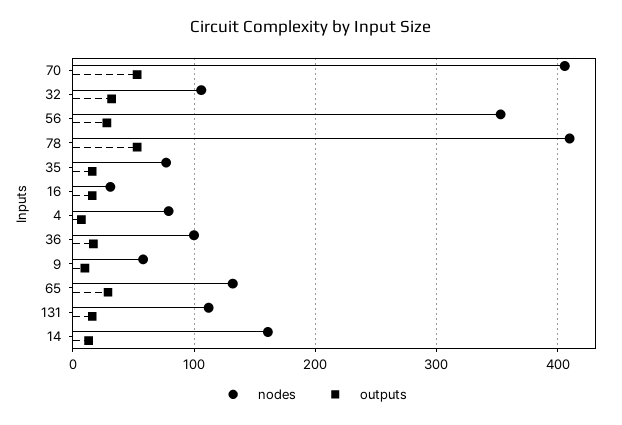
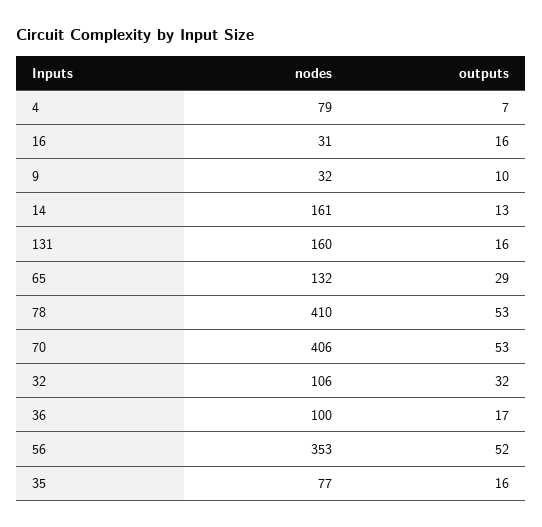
  {
    "nodes": {
      "70": 406,
      "32": 106,
      "56": 353,
      "78": 410,
      "35": 77,
      "16": 31,
      "4": 79,
      "36": 100,
-     "9": 60,
+     "9": 32,
      "65": 132,
-     "131": 110,
+     "131": 160,
      "14": 161
    },
    "outputs": {
      "70": 53,
      "32": 32,
-     "56": 30,
+     "56": 52,
      "78": 53,
      "35": 16,
      "16": 16,
      "4": 7,
      "36": 17,
      "9": 10,
      "65": 29,
      "131": 16,
      "14": 13
    }
  }

